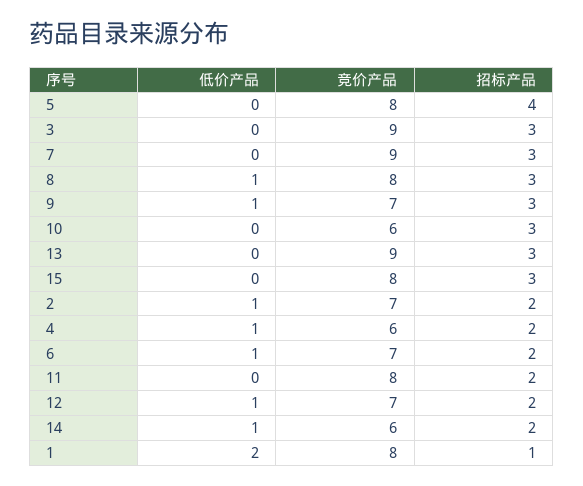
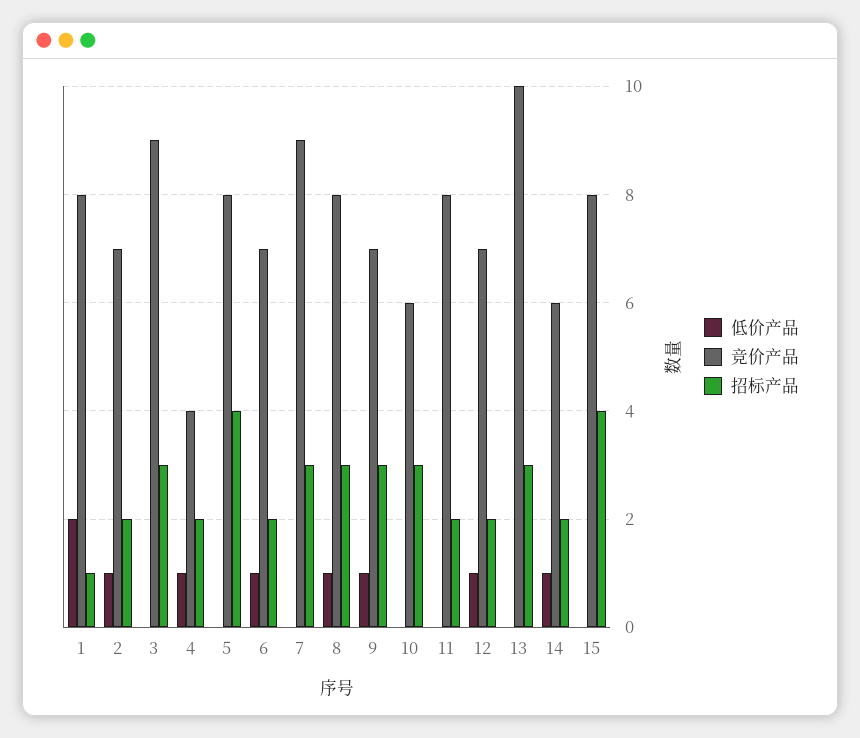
  {
    "低价产品": {
      "5": 0,
      "3": 0,
      "7": 0,
      "8": 1,
      "9": 1,
      "10": 0,
      "13": 0,
      "15": 0,
      "2": 1,
      "4": 1,
      "6": 1,
      "11": 0,
      "12": 1,
      "14": 1,
      "1": 2
    },
    "竞价产品": {
      "5": 8,
      "3": 9,
      "7": 9,
      "8": 8,
      "9": 7,
      "10": 6,
-     "13": 9,
+     "13": 10,
      "15": 8,
      "2": 7,
-     "4": 6,
+     "4": 4,
      "6": 7,
      "11": 8,
      "12": 7,
      "14": 6,
      "1": 8
    },
    "招标产品": {
      "5": 4,
      "3": 3,
      "7": 3,
      "8": 3,
      "9": 3,
      "10": 3,
      "13": 3,
-     "15": 3,
+     "15": 4,
      "2": 2,
      "4": 2,
      "6": 2,
      "11": 2,
      "12": 2,
      "14": 2,
      "1": 1
    }
  }

